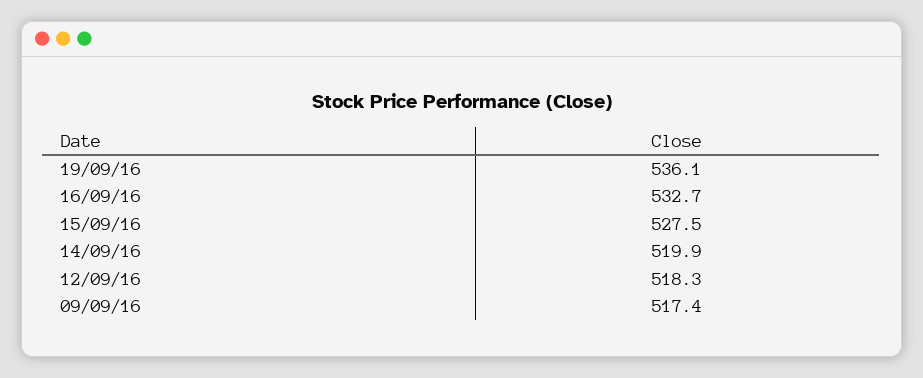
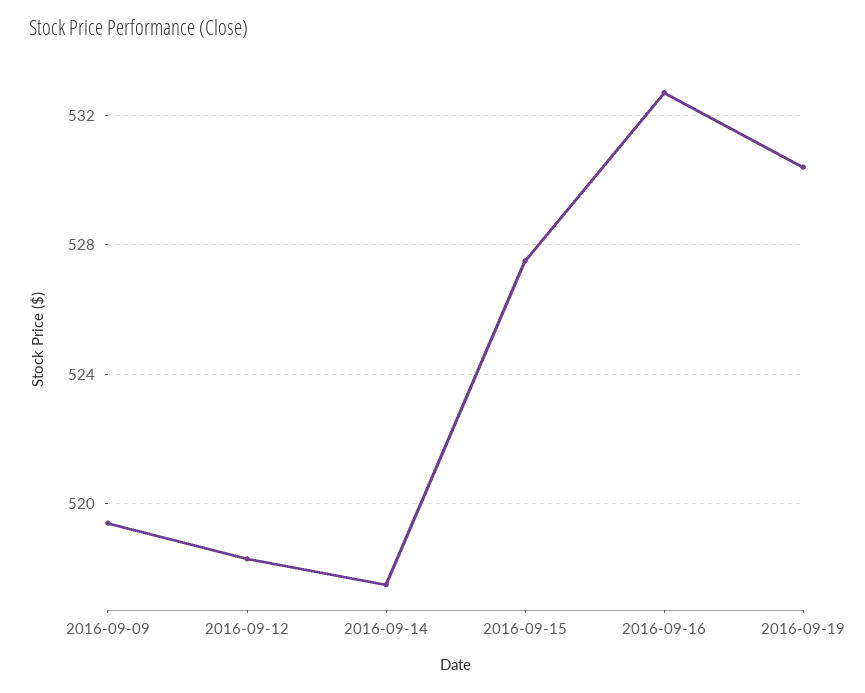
  {
-   "19/09/16": 536.1,
+   "19/09/16": 530.5,
    "16/09/16": 532.7,
    "15/09/16": 527.5,
-   "14/09/16": 519.9,
+   "14/09/16": 517.5,
    "12/09/16": 518.3,
-   "09/09/16": 517.4
+   "09/09/16": 519.5
  }

